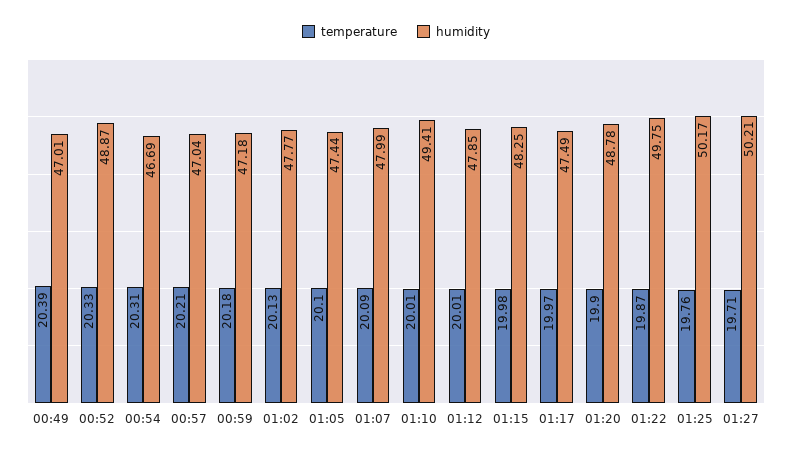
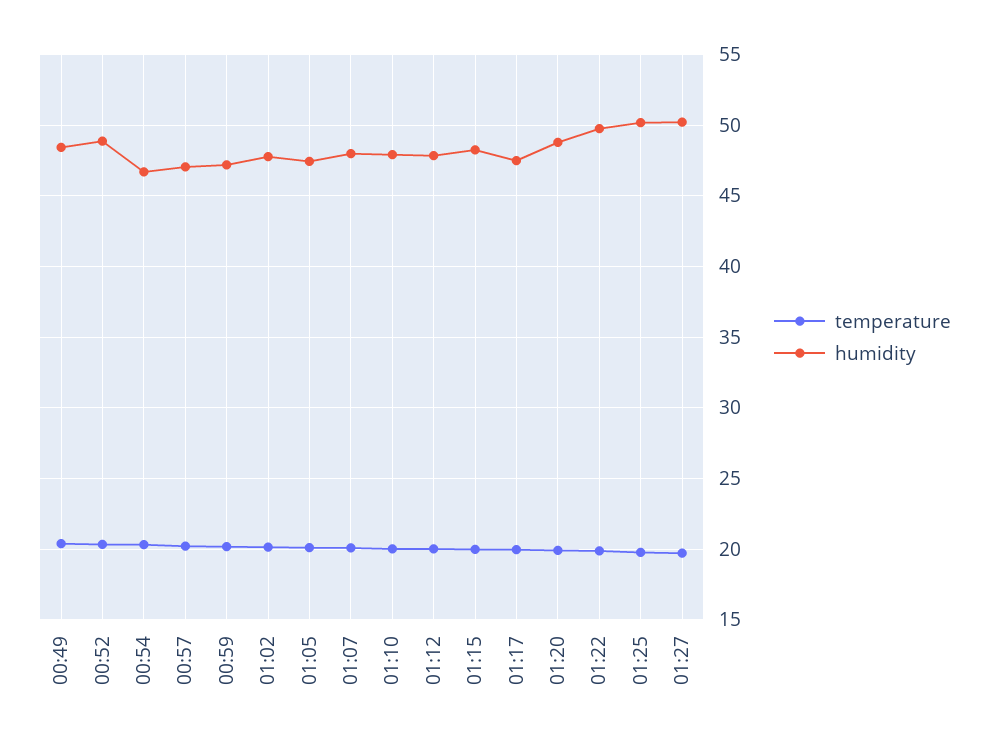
  {
    "temperature": {
      "00:49": 20.39,
      "00:52": 20.33,
      "00:54": 20.31,
      "00:57": 20.21,
      "00:59": 20.18,
      "01:02": 20.13,
      "01:05": 20.1,
      "01:07": 20.09,
      "01:10": 20.01,
      "01:12": 20.01,
      "01:15": 19.98,
      "01:17": 19.97,
      "01:20": 19.9,
      "01:22": 19.87,
      "01:25": 19.76,
      "01:27": 19.71
    },
    "humidity": {
-     "00:49": 47.01,
+     "00:49": 48.5,
      "00:52": 48.87,
      "00:54": 46.69,
      "00:57": 47.04,
      "00:59": 47.18,
      "01:02": 47.77,
      "01:05": 47.44,
      "01:07": 47.99,
-     "01:10": 49.41,
+     "01:10": 48,
      "01:12": 47.85,
      "01:15": 48.25,
      "01:17": 47.49,
      "01:20": 48.78,
      "01:22": 49.75,
      "01:25": 50.17,
      "01:27": 50.21
    }
  }

